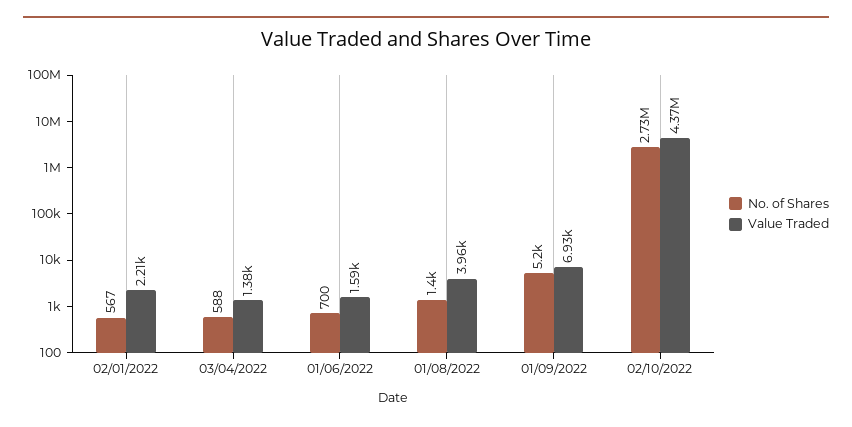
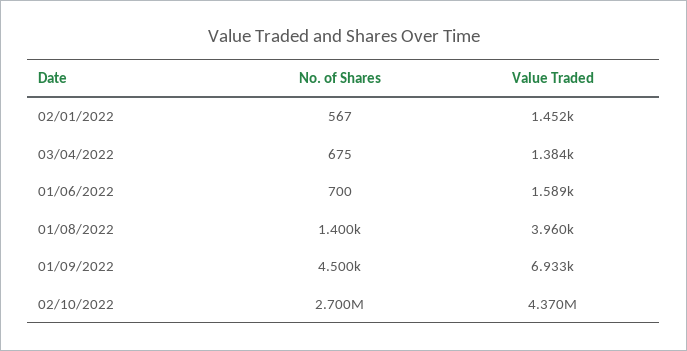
  {
    "No. of Shares": {
      "02/01/2022": 567,
-     "03/04/2022": 588,
+     "03/04/2022": 675,
      "01/06/2022": 700,
      "01/08/2022": 1400,
-     "01/09/2022": 5200,
+     "01/09/2022": 4500,
-     "02/10/2022": 2730000
+     "02/10/2022": 2700000
    },
    "Value Traded": {
-     "02/01/2022": 2210,
+     "02/01/2022": 1452,
      "03/04/2022": 1384,
      "01/06/2022": 1589,
      "01/08/2022": 3960,
      "01/09/2022": 6933,
      "02/10/2022": 4370000
    }
  }

